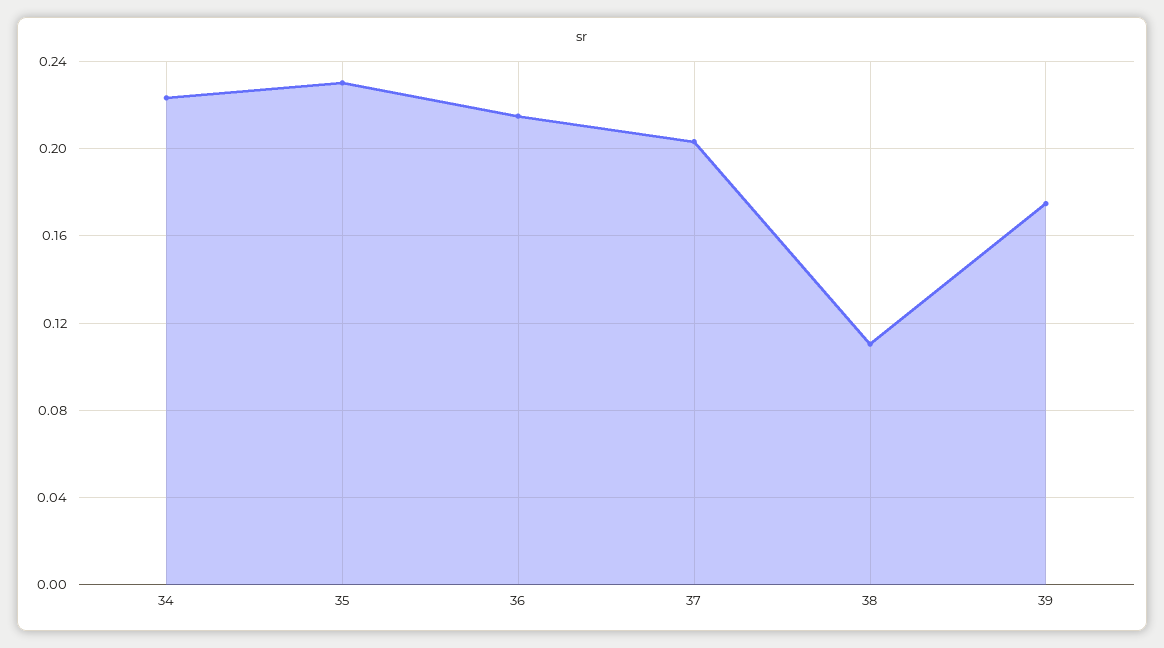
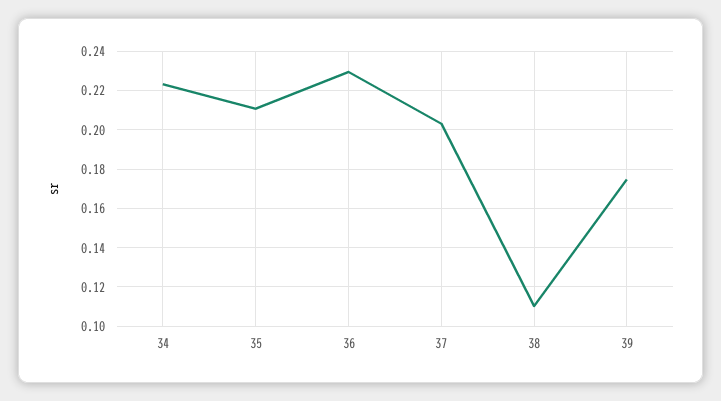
  {
    "34": 0.225,
-   "35": 0.23,
+   "35": 0.21,
-   "36": 0.215,
+   "36": 0.23,
    "37": 0.205,
    "38": 0.11,
    "39": 0.175
  }

